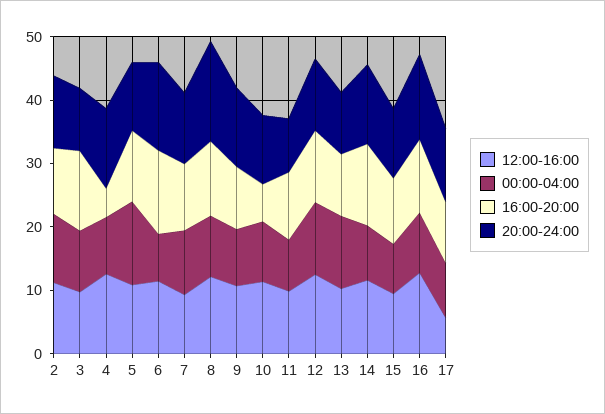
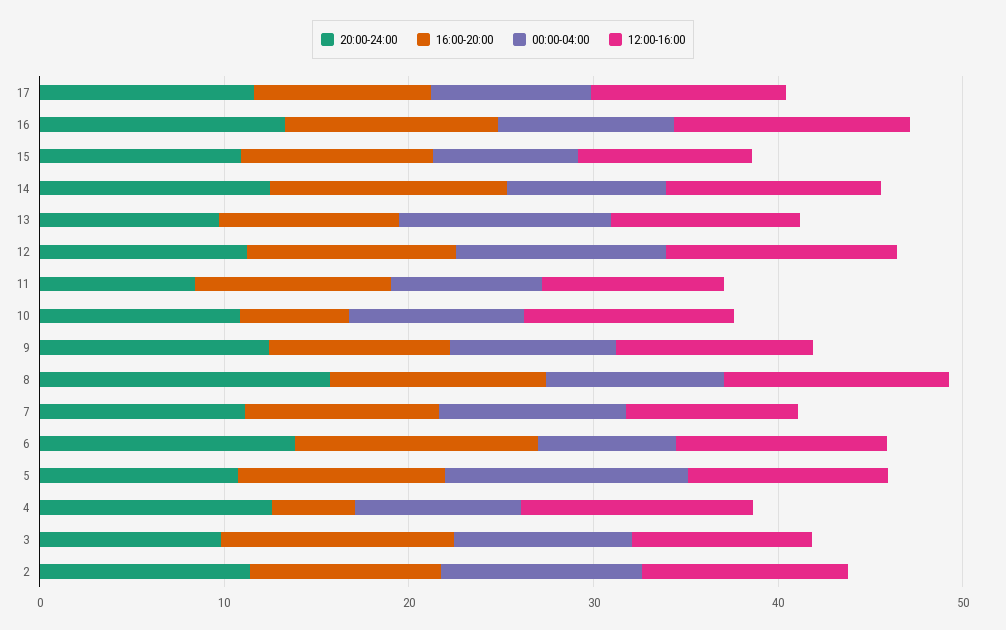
  {
    "12:00-16:00": {
      "2": 12,
      "3": 10,
      "4": 12,
      "5": 10,
      "6": 12,
      "7": 10,
      "8": 12,
      "9": 10,
      "10": 12,
      "11": 10,
      "12": 12,
      "13": 10,
      "14": 12,
      "15": 10,
      "16": 12,
-     "17": 6
+     "17": 10
    },
    "00:00-04:00": {
      "2": 10,
      "3": 10,
      "4": 8,
      "5": 14,
      "6": 8,
      "7": 10,
      "8": 10,
      "9": 8,
      "10": 10,
      "11": 8,
      "12": 12,
      "13": 12,
      "14": 8,
      "15": 8,
      "16": 10,
      "17": 8
    },
    "16:00-20:00": {
      "2": 10,
      "3": 12,
      "4": 4,
      "5": 12,
      "6": 14,
      "7": 10,
      "8": 12,
      "9": 10,
      "10": 6,
      "11": 10,
      "12": 12,
      "13": 10,
      "14": 12,
      "15": 10,
      "16": 12,
      "17": 10
    },
    "20:00-24:00": {
      "2": 12,
      "3": 10,
      "4": 12,
      "5": 10,
      "6": 14,
      "7": 12,
      "8": 16,
      "9": 12,
      "10": 10,
      "11": 8,
      "12": 12,
      "13": 10,
      "14": 12,
      "15": 10,
      "16": 14,
      "17": 12
    }
  }

